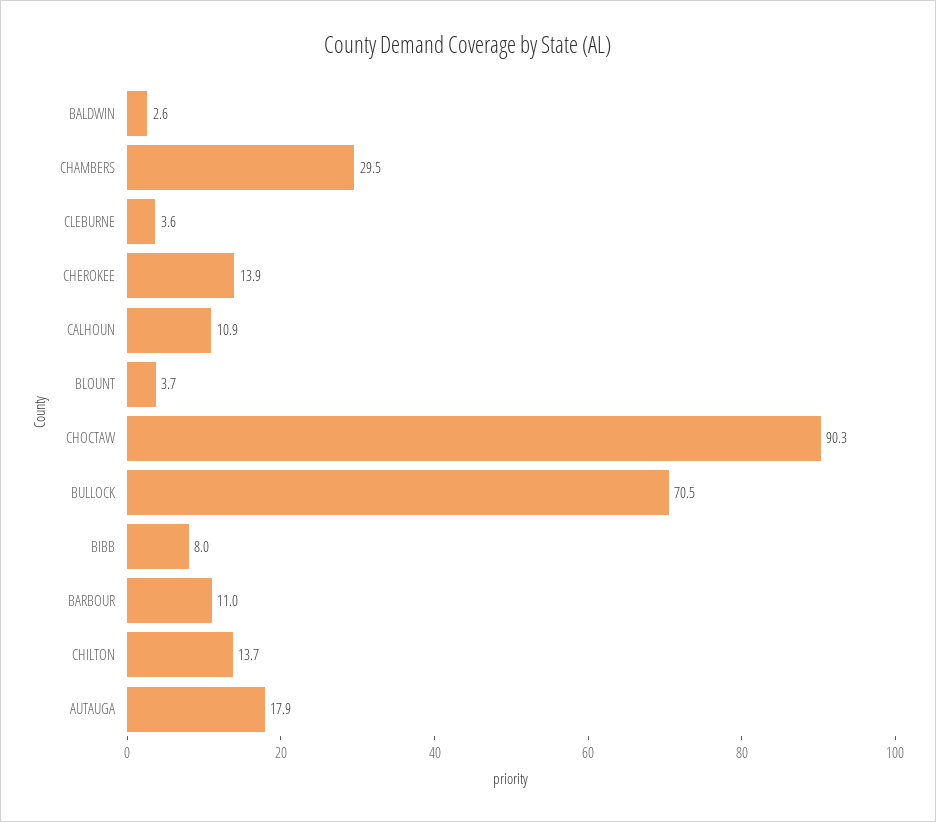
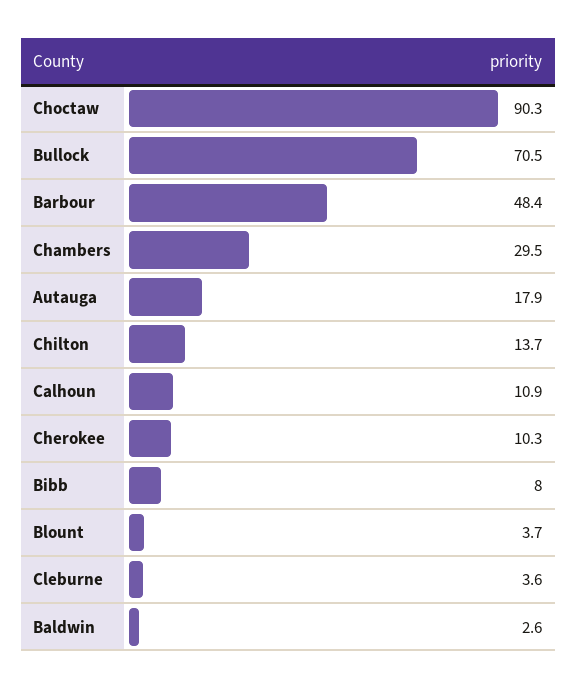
  {
    "BALDWIN": 2.6,
    "CHAMBERS": 29.5,
    "CLEBURNE": 3.6,
-   "CHEROKEE": 13.9,
+   "CHEROKEE": 10.3,
    "CALHOUN": 10.9,
    "BLOUNT": 3.7,
    "CHOCTAW": 90.3,
    "BULLOCK": 70.5,
    "BIBB": 8,
-   "BARBOUR": 11,
+   "BARBOUR": 48.4,
    "CHILTON": 13.7,
    "AUTAUGA": 17.9
  }

